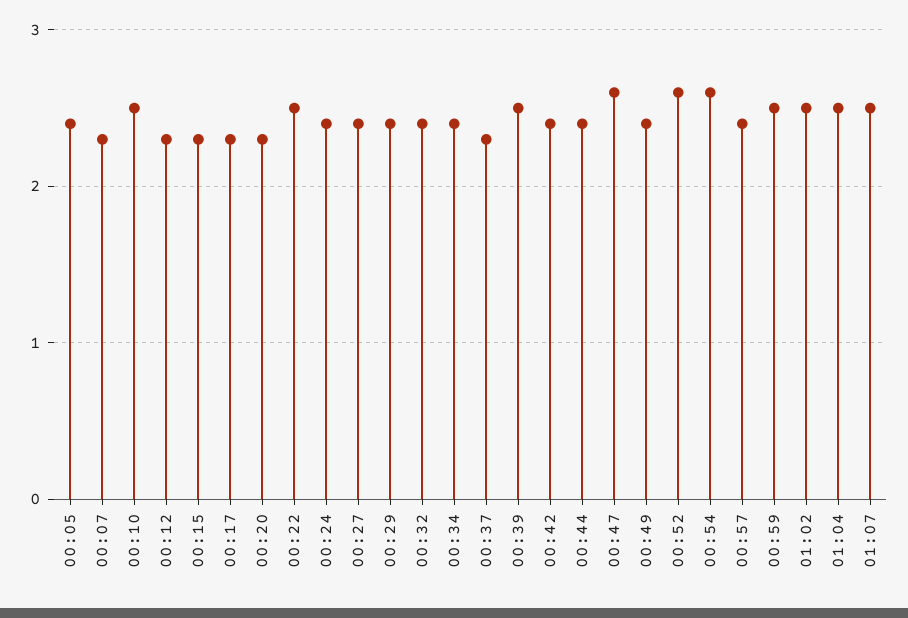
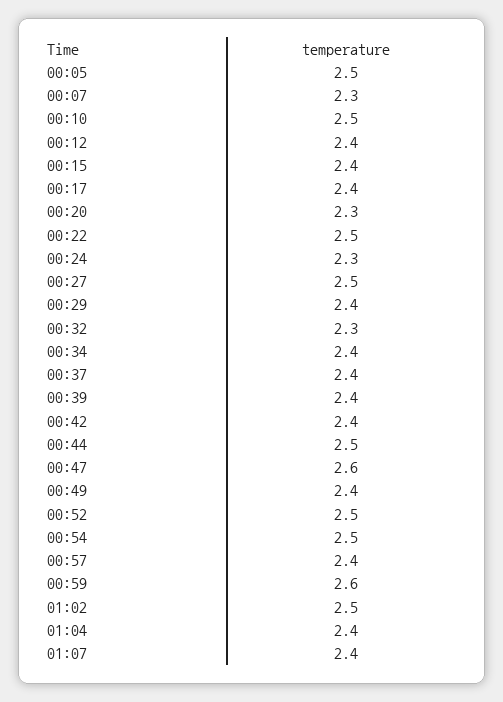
  {
-   "00:05": 2.4,
+   "00:05": 2.5,
    "00:07": 2.3,
    "00:10": 2.5,
-   "00:12": 2.3,
+   "00:12": 2.4,
-   "00:15": 2.3,
+   "00:15": 2.4,
-   "00:17": 2.3,
+   "00:17": 2.4,
    "00:20": 2.3,
    "00:22": 2.5,
-   "00:24": 2.4,
+   "00:24": 2.3,
-   "00:27": 2.4,
+   "00:27": 2.5,
    "00:29": 2.4,
-   "00:32": 2.4,
+   "00:32": 2.3,
    "00:34": 2.4,
-   "00:37": 2.3,
+   "00:37": 2.4,
-   "00:39": 2.5,
+   "00:39": 2.4,
    "00:42": 2.4,
-   "00:44": 2.4,
+   "00:44": 2.5,
    "00:47": 2.6,
    "00:49": 2.4,
-   "00:52": 2.6,
+   "00:52": 2.5,
-   "00:54": 2.6,
+   "00:54": 2.5,
    "00:57": 2.4,
-   "00:59": 2.5,
+   "00:59": 2.6,
    "01:02": 2.5,
-   "01:04": 2.5,
+   "01:04": 2.4,
-   "01:07": 2.5
+   "01:07": 2.4
  }

